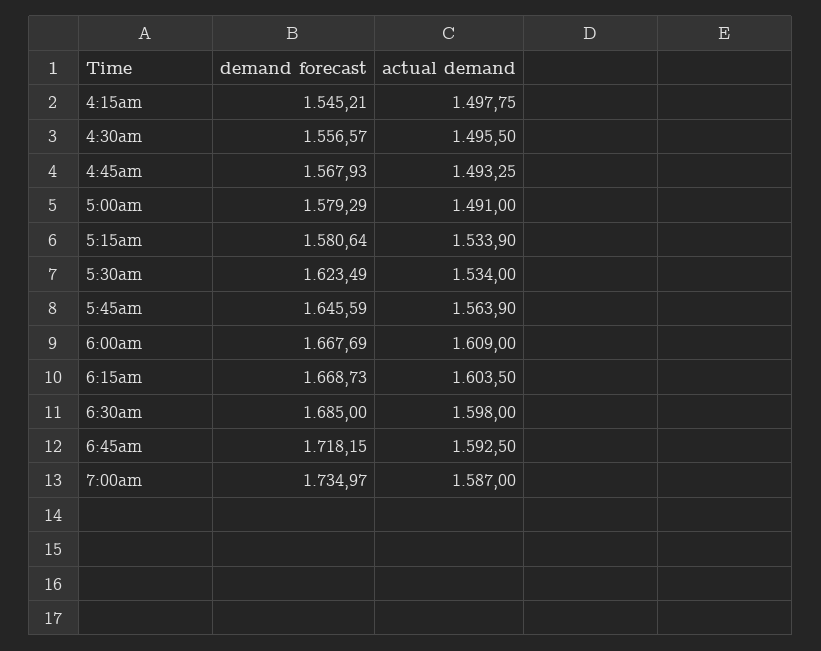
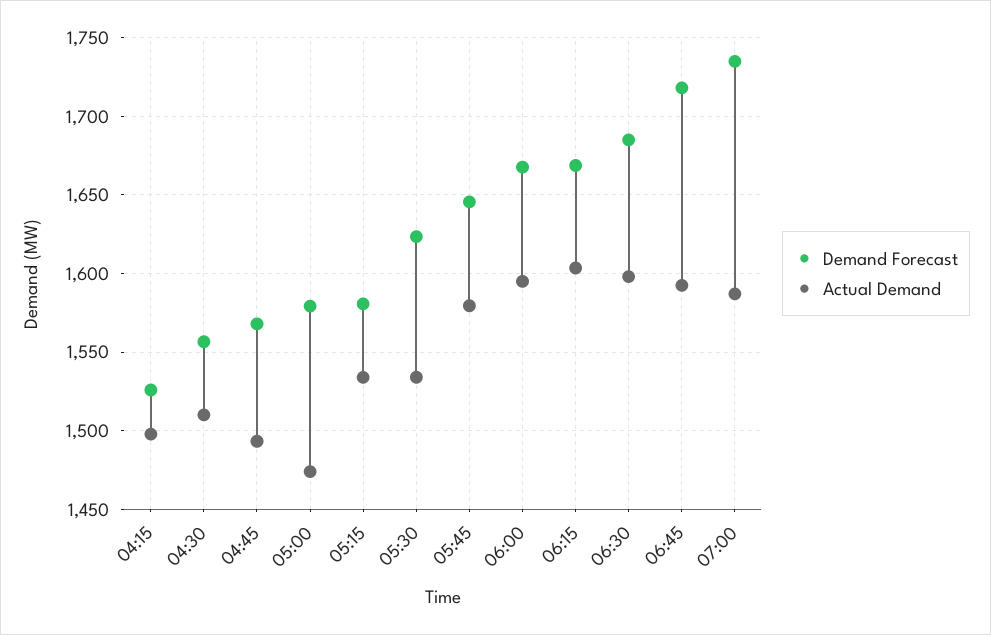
  {
    "demand forecast": {
-     "4:15am": 1545.21,
+     "4:15am": 1525,
      "4:30am": 1556.57,
      "4:45am": 1567.93,
      "5:00am": 1579.29,
      "5:15am": 1580.64,
      "5:30am": 1623.49,
      "5:45am": 1645.59,
      "6:00am": 1667.69,
      "6:15am": 1668.73,
      "6:30am": 1685,
      "6:45am": 1718.15,
      "7:00am": 1734.97
    },
    "actual demand": {
      "4:15am": 1497.75,
-     "4:30am": 1495.5,
+     "4:30am": 1510,
      "4:45am": 1493.25,
-     "5:00am": 1491,
+     "5:00am": 1475,
      "5:15am": 1533.9,
      "5:30am": 1534,
-     "5:45am": 1563.9,
+     "5:45am": 1580,
-     "6:00am": 1609,
+     "6:00am": 1595,
      "6:15am": 1603.5,
      "6:30am": 1598,
      "6:45am": 1592.5,
      "7:00am": 1587
    }
  }

